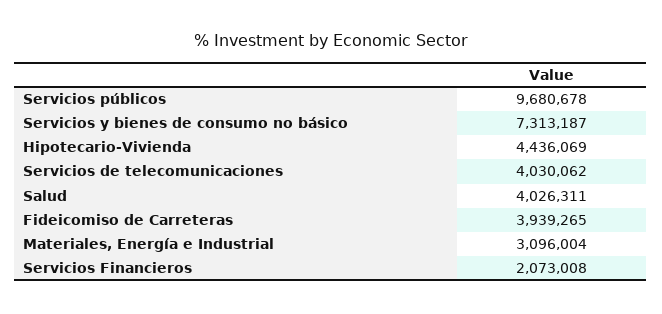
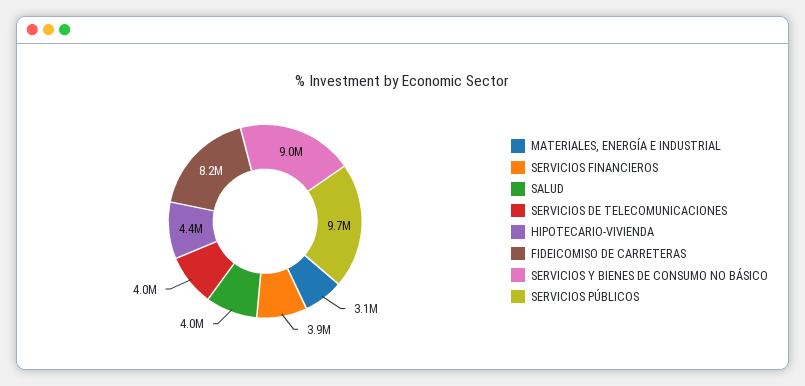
  {
    "Servicios públicos": 9680678,
-   "Servicios y bienes de consumo no básico": 7313187,
+   "Servicios y bienes de consumo no básico": 9000000,
    "Hipotecario-Vivienda": 4436069,
    "Servicios de telecomunicaciones": 4030062,
    "Salud": 4026311,
-   "Fideicomiso de Carreteras": 3939265,
+   "Fideicomiso de Carreteras": 8200000,
    "Materiales, Energía e Industrial": 3096004,
-   "Servicios Financieros": 2073008
+   "Servicios Financieros": 3900000
  }

